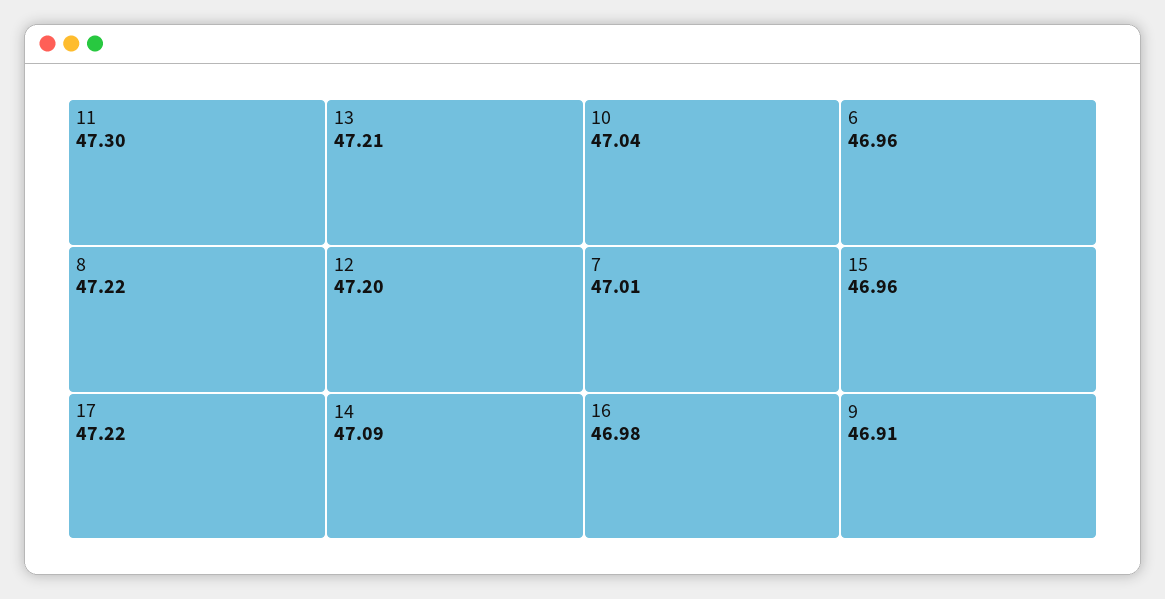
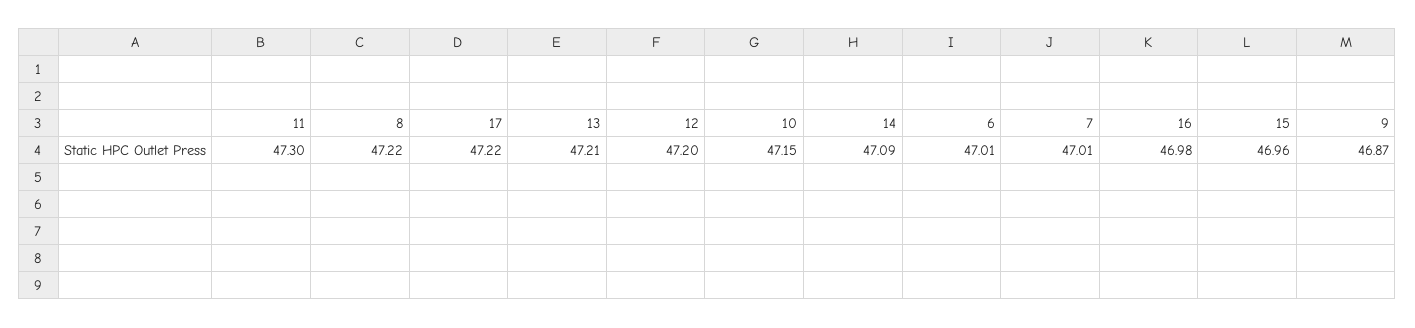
  {
    "11": 47.3,
    "8": 47.22,
    "17": 47.22,
    "13": 47.21,
    "12": 47.2,
    "14": 47.09,
-   "10": 47.04,
+   "10": 47.15,
    "7": 47.01,
    "16": 46.98,
-   "6": 46.96,
+   "6": 47.01,
    "15": 46.96,
-   "9": 46.91
+   "9": 46.87
  }

